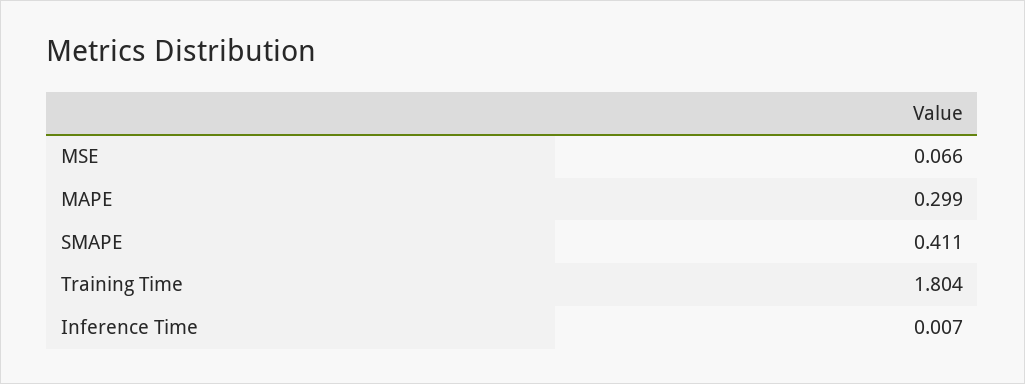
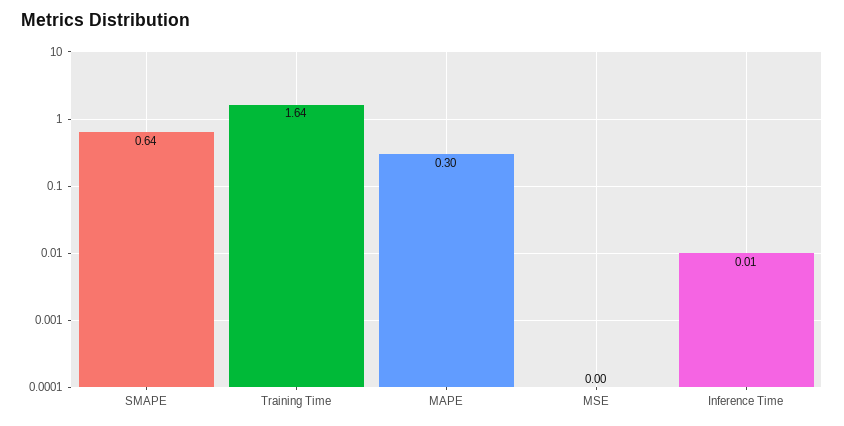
  {
-   "MSE": 0.066,
+   "MSE": 0,
    "MAPE": 0.299,
-   "SMAPE": 0.411,
+   "SMAPE": 0.64,
-   "Training Time": 1.804,
+   "Training Time": 1.64,
    "Inference Time": 0.007
  }

